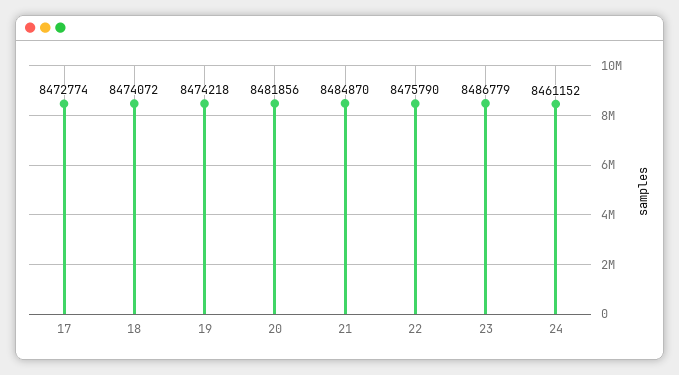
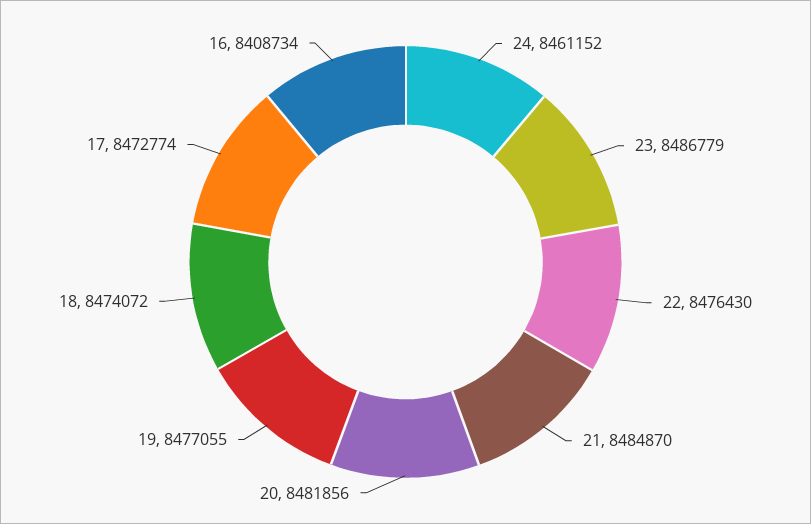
  {
    "17": 8472774,
    "18": 8474072,
-   "19": 8474218,
+   "19": 8477055,
    "20": 8481856,
    "21": 8484870,
-   "22": 8475790,
+   "22": 8476430,
    "23": 8486779,
-   "24": 8461152
+   "24": 8461152,
+   "16": 8408734
  }

